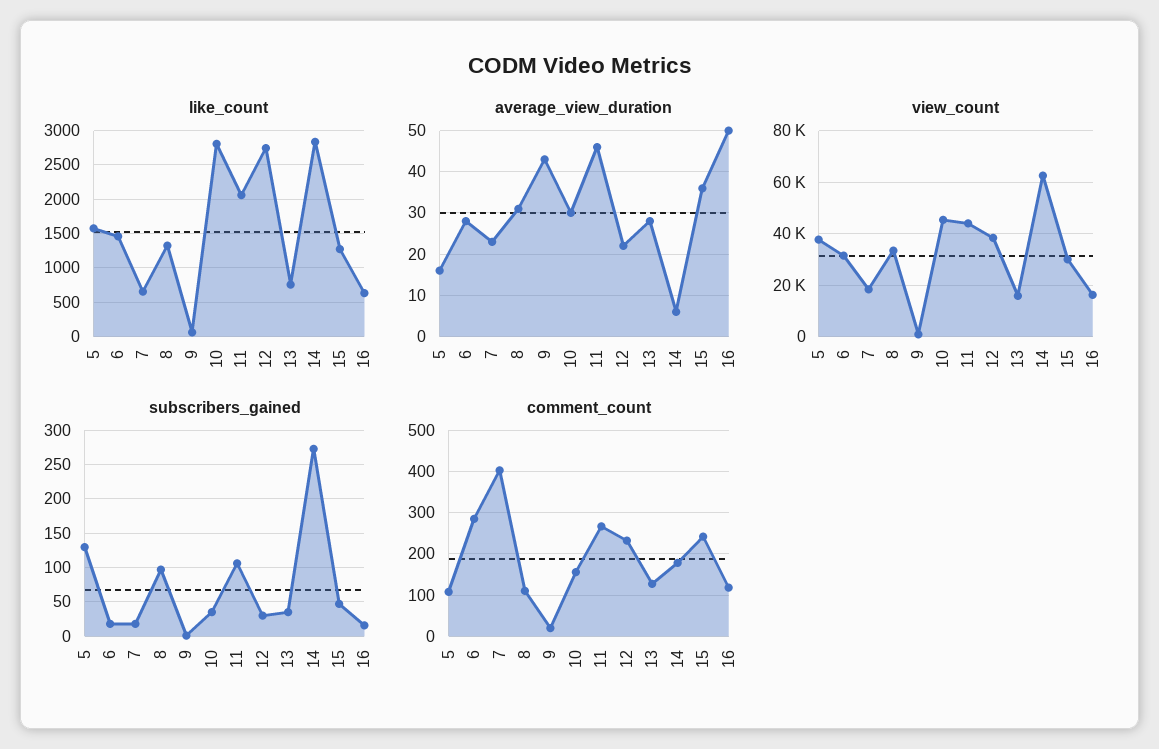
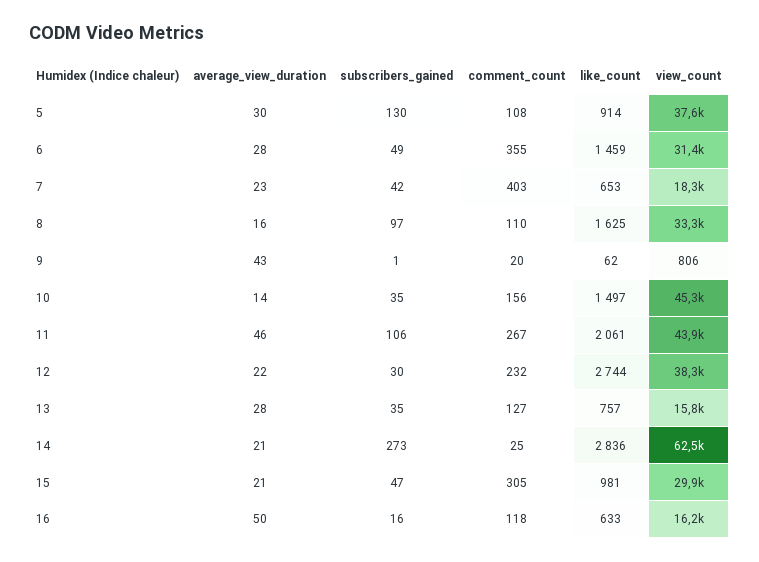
  {
    "like_count": {
-     "5": 1600,
+     "5": 914,
      "6": 1459,
      "7": 653,
-     "8": 1300,
+     "8": 1625,
      "9": 62,
-     "10": 2800,
+     "10": 1497,
      "11": 2061,
      "12": 2744,
      "13": 757,
      "14": 2836,
-     "15": 1300,
+     "15": 981,
      "16": 633
    },
    "average_view_duration": {
-     "5": 15,
+     "5": 30,
      "6": 28,
      "7": 23,
-     "8": 30,
+     "8": 16,
      "9": 43,
-     "10": 30,
+     "10": 14,
      "11": 46,
      "12": 22,
      "13": 28,
-     "14": 5,
+     "14": 21,
-     "15": 35,
+     "15": 21,
      "16": 50
    },
    "view_count": {
      "5": 37600,
      "6": 31400,
      "7": 18300,
      "8": 33300,
      "9": 806,
      "10": 45300,
      "11": 43900,
      "12": 38300,
      "13": 15800,
      "14": 62500,
      "15": 29900,
      "16": 16200
    },
    "subscribers_gained": {
      "5": 130,
-     "6": 20,
+     "6": 49,
-     "7": 20,
+     "7": 42,
      "8": 97,
      "9": 1,
      "10": 35,
      "11": 106,
      "12": 30,
      "13": 35,
      "14": 273,
      "15": 47,
      "16": 16
    },
    "comment_count": {
      "5": 108,
-     "6": 280,
+     "6": 355,
      "7": 403,
      "8": 110,
      "9": 20,
      "10": 156,
      "11": 267,
      "12": 232,
      "13": 127,
-     "14": 180,
+     "14": 25,
-     "15": 240,
+     "15": 305,
      "16": 118
    }
  }

